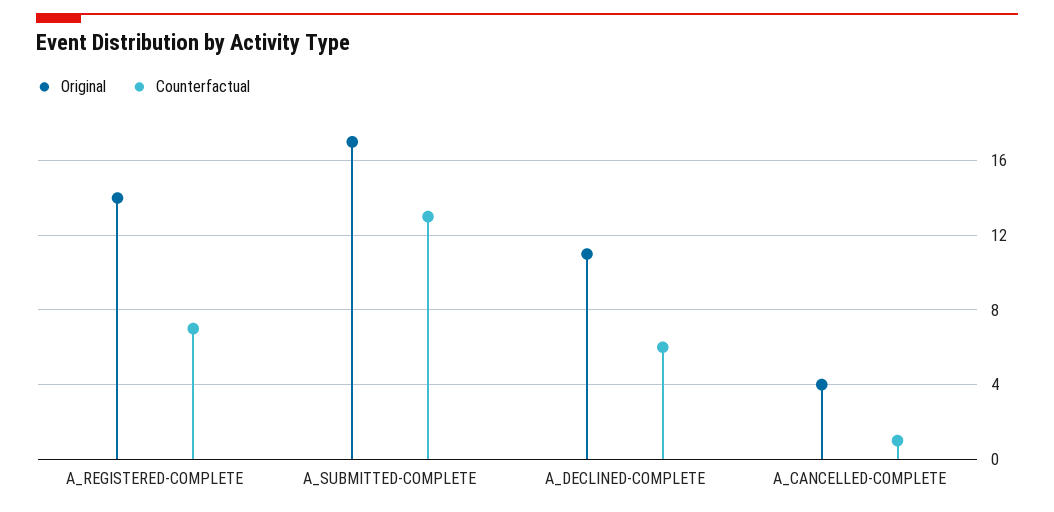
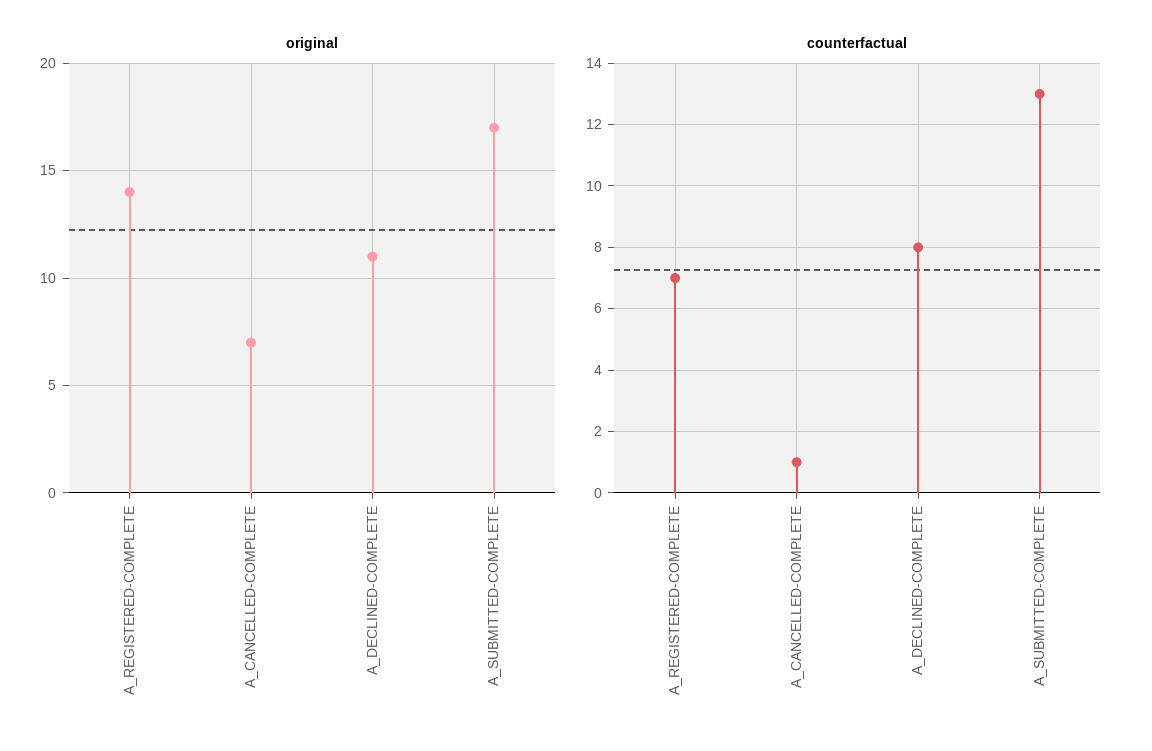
  {
    "Original": {
      "A_REGISTERED-COMPLETE": 14,
      "A_SUBMITTED-COMPLETE": 17,
      "A_DECLINED-COMPLETE": 11,
-     "A_CANCELLED-COMPLETE": 4
+     "A_CANCELLED-COMPLETE": 7
    },
    "Counterfactual": {
      "A_REGISTERED-COMPLETE": 7,
      "A_SUBMITTED-COMPLETE": 13,
-     "A_DECLINED-COMPLETE": 6,
+     "A_DECLINED-COMPLETE": 8,
      "A_CANCELLED-COMPLETE": 1
    }
  }

